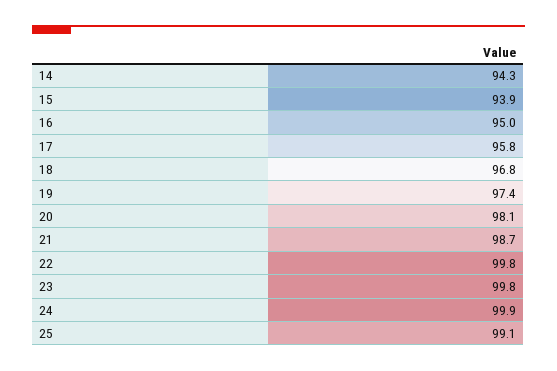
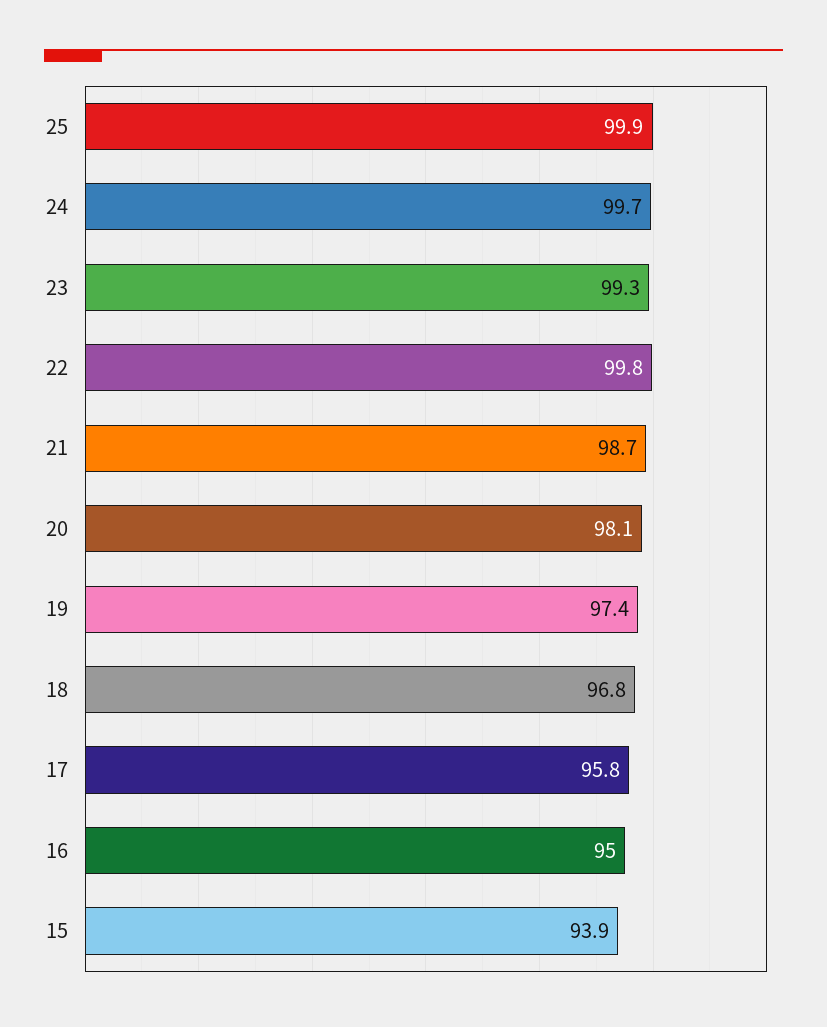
  {
-   "14": 94.3,
    "15": 93.9,
    "16": 95,
    "17": 95.8,
    "18": 96.8,
    "19": 97.4,
    "20": 98.1,
    "21": 98.7,
    "22": 99.8,
-   "23": 99.8,
+   "23": 99.3,
-   "24": 99.9,
+   "24": 99.7,
-   "25": 99.1
+   "25": 99.9
  }

